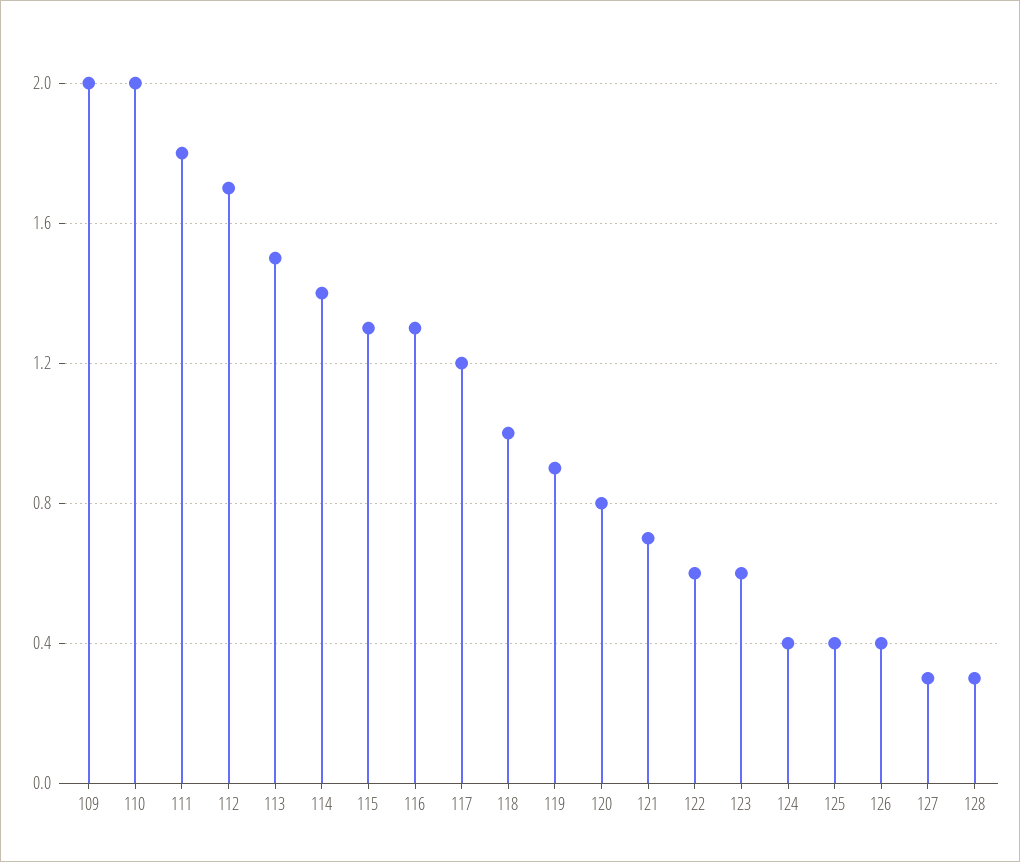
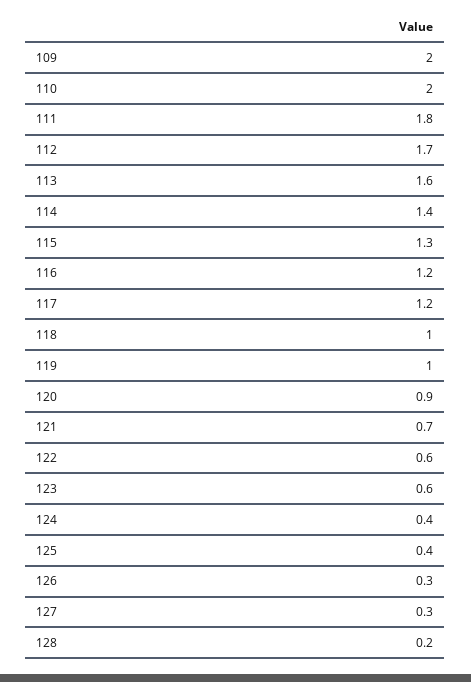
  {
    "109": 2,
    "110": 2,
    "111": 1.8,
    "112": 1.7,
-   "113": 1.5,
+   "113": 1.6,
    "114": 1.4,
    "115": 1.3,
-   "116": 1.3,
+   "116": 1.2,
    "117": 1.2,
    "118": 1,
-   "119": 0.9,
+   "119": 1,
-   "120": 0.8,
+   "120": 0.9,
    "121": 0.7,
    "122": 0.6,
    "123": 0.6,
    "124": 0.4,
    "125": 0.4,
-   "126": 0.4,
+   "126": 0.3,
    "127": 0.3,
-   "128": 0.3
+   "128": 0.2
  }

